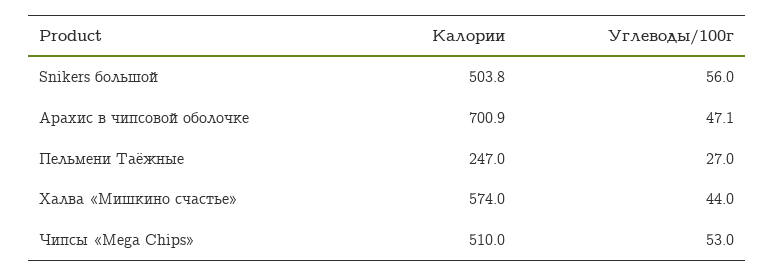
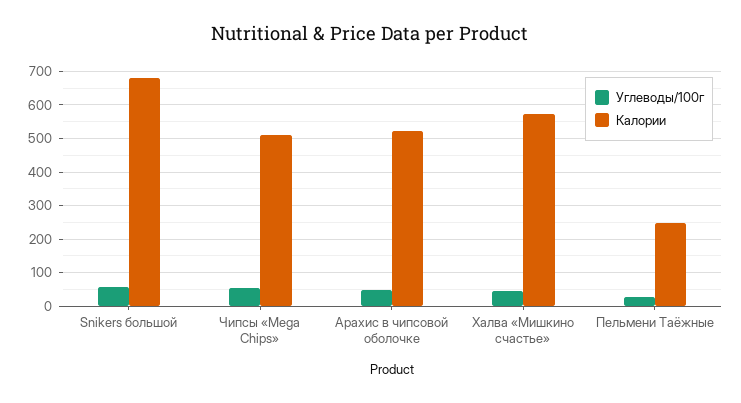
  {
    "Калории": {
-     "Snikers большой": 503.8,
+     "Snikers большой": 680,
-     "Арахис в чипсовой оболочке": 700.9,
+     "Арахис в чипсовой оболочке": 520,
      "Пельмени Таёжные": 247,
      "Халва «Мишкино счастье»": 574,
      "Чипсы «Mega Chips»": 510
    },
    "Углеводы/100г": {
      "Snikers большой": 56,
      "Арахис в чипсовой оболочке": 47.1,
      "Пельмени Таёжные": 27,
      "Халва «Мишкино счастье»": 44,
      "Чипсы «Mega Chips»": 53
    }
  }

